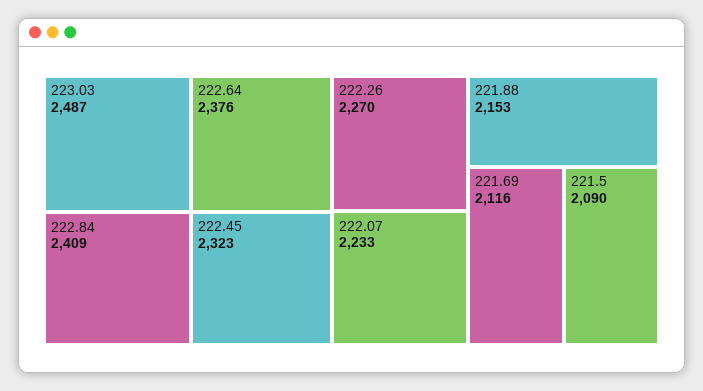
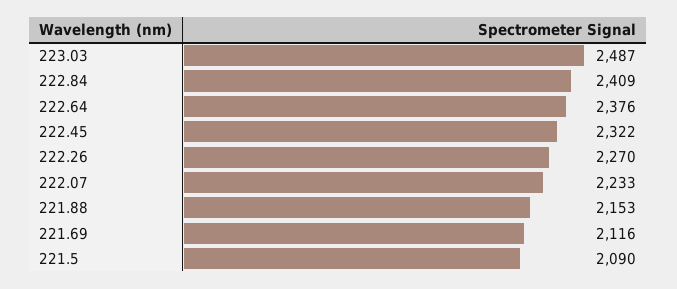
  {
    "223.03": 2487,
    "222.84": 2409,
    "222.64": 2376,
-   "222.45": 2323,
+   "222.45": 2322,
    "222.26": 2270,
    "222.07": 2233,
    "221.88": 2153,
    "221.69": 2116,
    "221.5": 2090
  }

